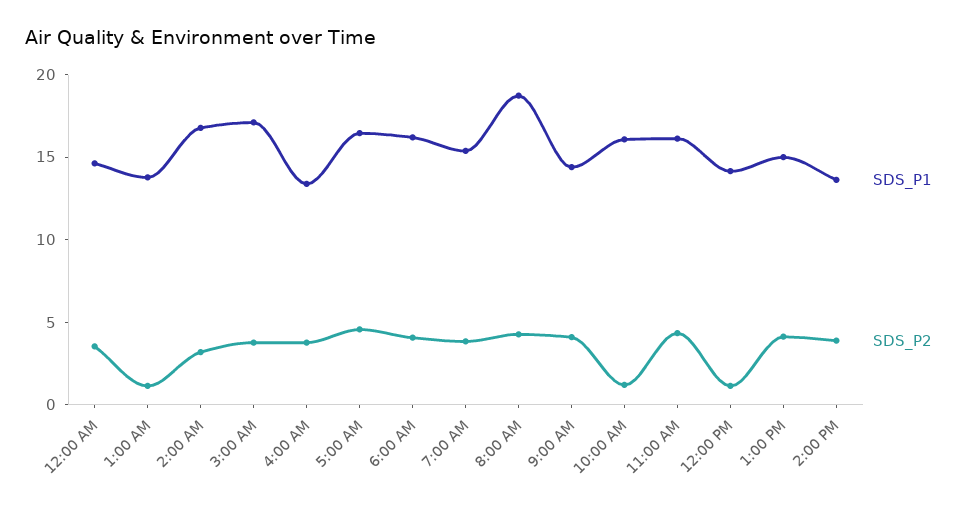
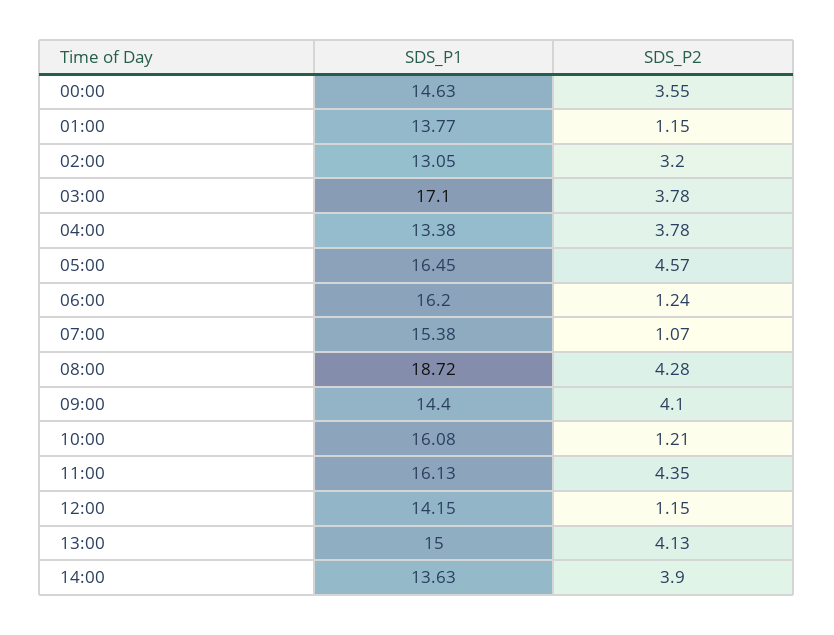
  {
    "SDS_P1": {
      "12:00 AM": 14.63,
      "1:00 AM": 13.77,
-     "2:00 AM": 17,
+     "2:00 AM": 13.05,
      "3:00 AM": 17.1,
      "4:00 AM": 13.38,
      "5:00 AM": 16.45,
      "6:00 AM": 16.2,
      "7:00 AM": 15.38,
      "8:00 AM": 18.72,
      "9:00 AM": 14.4,
      "10:00 AM": 16.08,
      "11:00 AM": 16.13,
      "12:00 PM": 14.15,
      "1:00 PM": 15,
      "2:00 PM": 13.63
    },
    "SDS_P2": {
      "12:00 AM": 3.55,
      "1:00 AM": 1.15,
      "2:00 AM": 3.2,
      "3:00 AM": 3.78,
      "4:00 AM": 3.78,
      "5:00 AM": 4.57,
-     "6:00 AM": 4,
+     "6:00 AM": 1.24,
-     "7:00 AM": 4,
+     "7:00 AM": 1.07,
      "8:00 AM": 4.28,
      "9:00 AM": 4.1,
      "10:00 AM": 1.21,
      "11:00 AM": 4.35,
      "12:00 PM": 1.15,
      "1:00 PM": 4.13,
      "2:00 PM": 3.9
    }
  }

